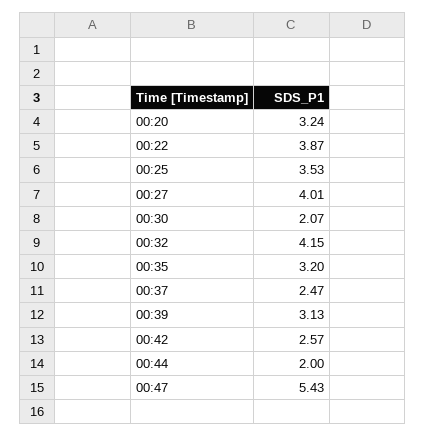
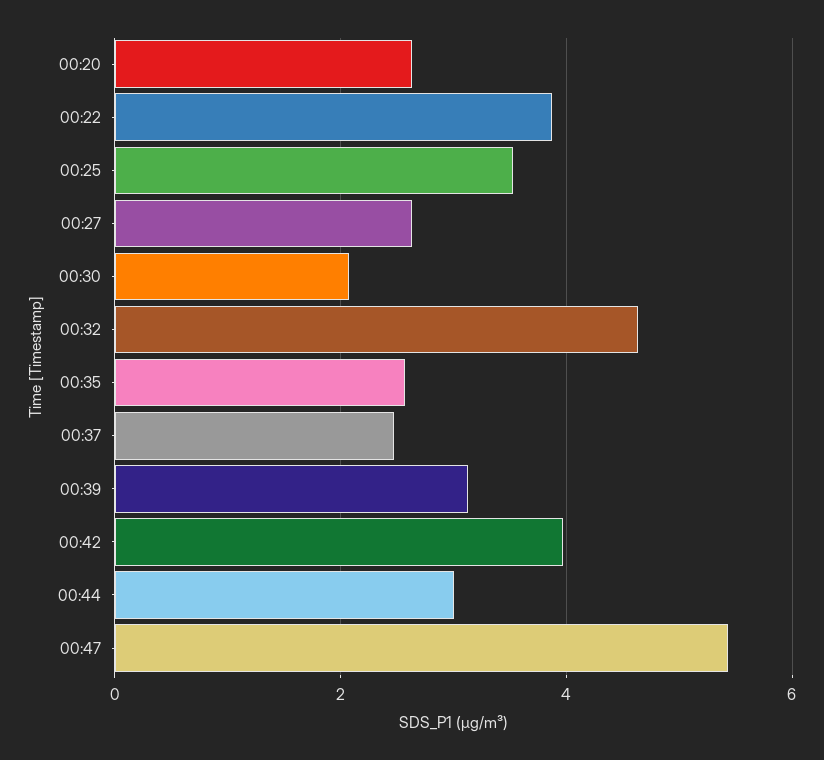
  {
-   "00:20": 3.24,
+   "00:20": 2.6,
    "00:22": 3.87,
    "00:25": 3.53,
-   "00:27": 4.01,
+   "00:27": 2.6,
    "00:30": 2.07,
-   "00:32": 4.15,
+   "00:32": 4.6,
-   "00:35": 3.2,
+   "00:35": 2.6,
    "00:37": 2.47,
    "00:39": 3.13,
-   "00:42": 2.57,
+   "00:42": 4,
-   "00:44": 2,
+   "00:44": 3,
    "00:47": 5.43
  }

